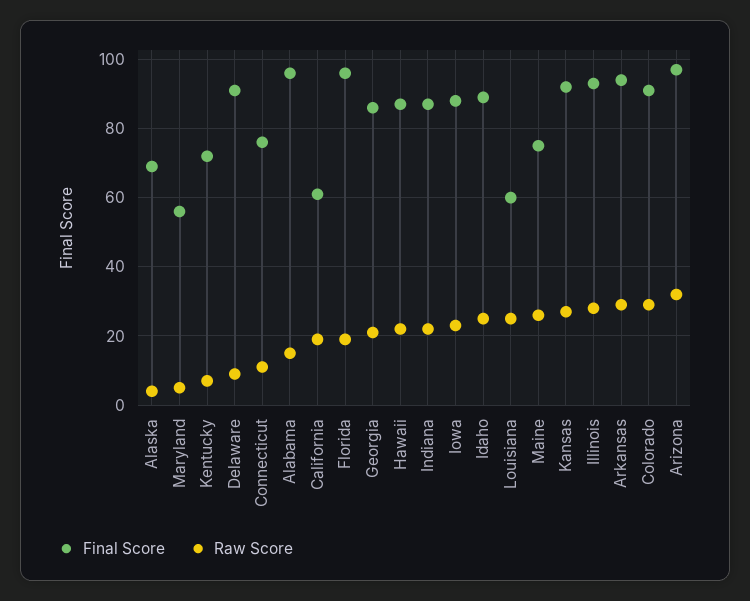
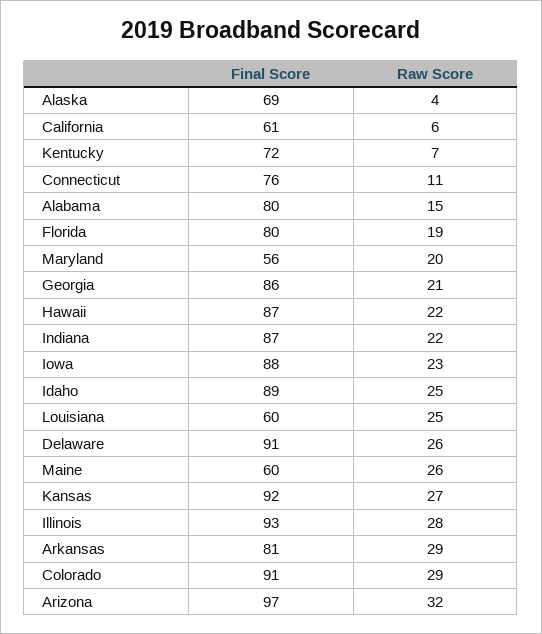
  {
    "Final Score": {
      "Alaska": 69,
      "Maryland": 56,
      "Kentucky": 72,
      "Delaware": 91,
      "Connecticut": 76,
-     "Alabama": 95,
+     "Alabama": 80,
      "California": 61,
-     "Florida": 95,
+     "Florida": 80,
      "Georgia": 86,
      "Hawaii": 87,
      "Indiana": 87,
      "Iowa": 88,
      "Idaho": 89,
      "Louisiana": 60,
-     "Maine": 75,
+     "Maine": 60,
      "Kansas": 92,
      "Illinois": 93,
-     "Arkansas": 95,
+     "Arkansas": 81,
      "Colorado": 91,
      "Arizona": 97
    },
    "Raw Score": {
      "Alaska": 4,
-     "Maryland": 5,
+     "Maryland": 20,
      "Kentucky": 7,
-     "Delaware": 10,
+     "Delaware": 26,
      "Connecticut": 11,
      "Alabama": 15,
-     "California": 20,
+     "California": 6,
      "Florida": 19,
      "Georgia": 21,
      "Hawaii": 22,
      "Indiana": 22,
      "Iowa": 23,
      "Idaho": 25,
      "Louisiana": 25,
      "Maine": 26,
      "Kansas": 27,
      "Illinois": 28,
      "Arkansas": 29,
      "Colorado": 29,
      "Arizona": 32
    }
  }

